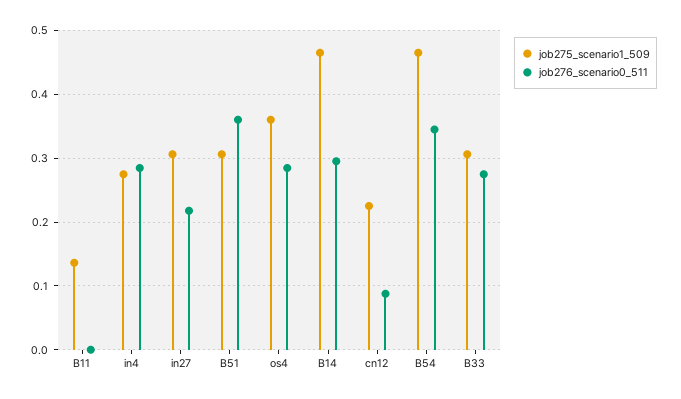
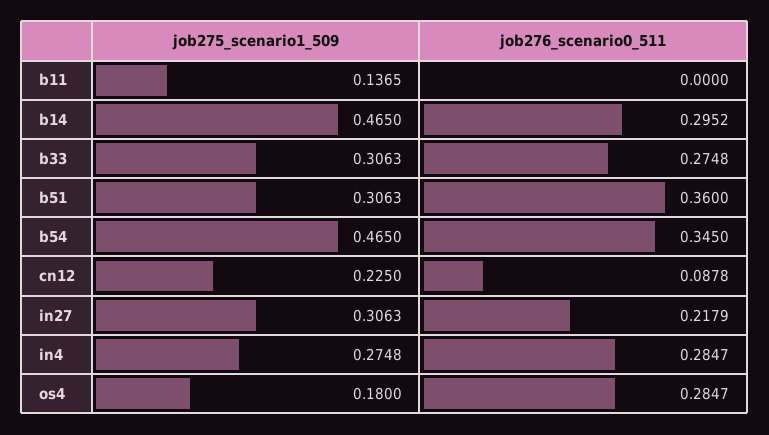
  {
    "job275_scenario1_509": {
      "B11": 0.1365,
      "in4": 0.2748,
      "in27": 0.3063,
      "B51": 0.3063,
-     "os4": 0.36,
+     "os4": 0.18,
      "B14": 0.465,
      "cn12": 0.225,
      "B54": 0.465,
      "B33": 0.3063
    },
    "job276_scenario0_511": {
      "B11": 0,
      "in4": 0.2847,
      "in27": 0.2179,
      "B51": 0.36,
      "os4": 0.2847,
      "B14": 0.2952,
      "cn12": 0.0878,
      "B54": 0.345,
      "B33": 0.2748
    }
  }

